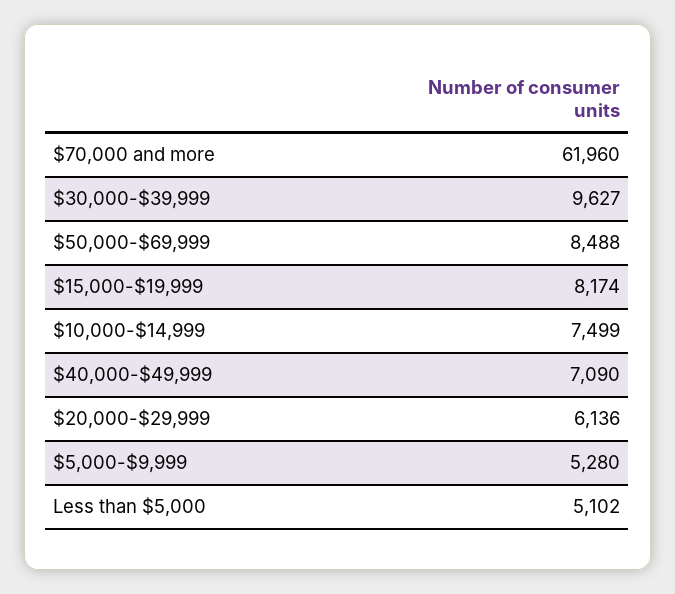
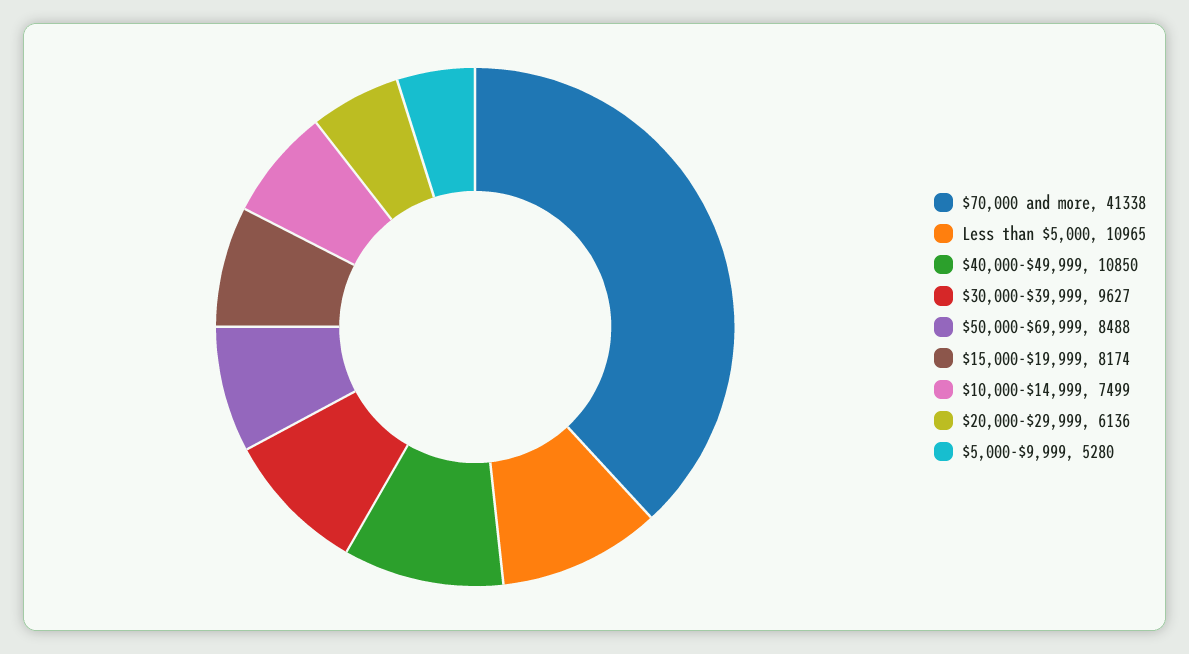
  {
-   "$70,000 and more": 61960,
+   "$70,000 and more": 41338,
    "$30,000-$39,999": 9627,
    "$50,000-$69,999": 8488,
    "$15,000-$19,999": 8174,
    "$10,000-$14,999": 7499,
-   "$40,000-$49,999": 7090,
+   "$40,000-$49,999": 10850,
    "$20,000-$29,999": 6136,
    "$5,000-$9,999": 5280,
-   "Less than $5,000": 5102
+   "Less than $5,000": 10965
  }

